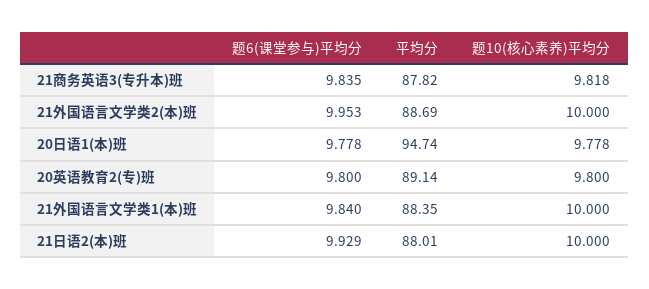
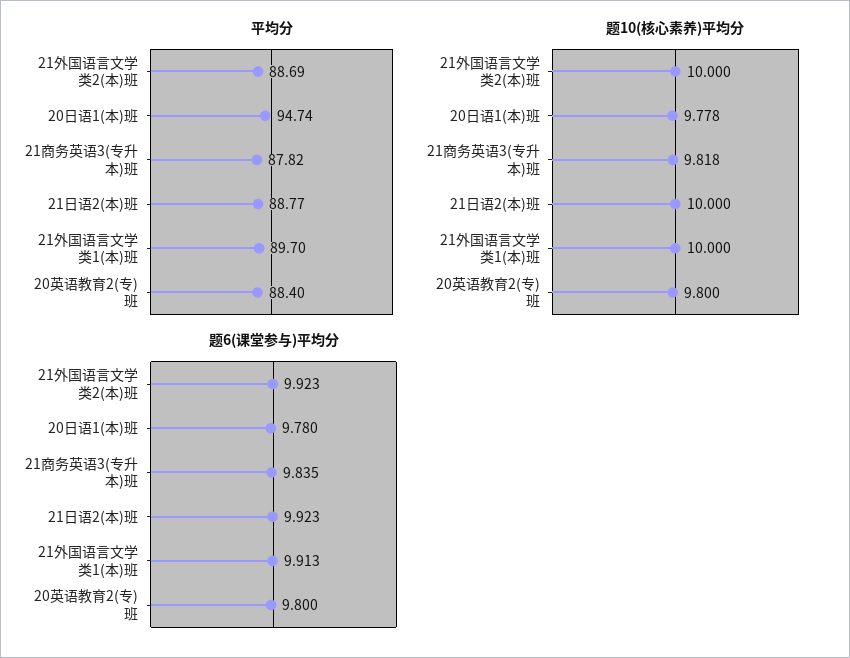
  {
    "题6(课堂参与)平均分": {
      "21商务英语3(专升本)班": 9.835,
-     "21外国语言文学类2(本)班": 9.953,
+     "21外国语言文学类2(本)班": 9.923,
-     "20日语1(本)班": 9.778,
+     "20日语1(本)班": 9.78,
      "20英语教育2(专)班": 9.8,
-     "21外国语言文学类1(本)班": 9.84,
+     "21外国语言文学类1(本)班": 9.913,
-     "21日语2(本)班": 9.929
+     "21日语2(本)班": 9.923
    },
    "平均分": {
      "21商务英语3(专升本)班": 87.82,
      "21外国语言文学类2(本)班": 88.69,
      "20日语1(本)班": 94.74,
-     "20英语教育2(专)班": 89.14,
+     "20英语教育2(专)班": 88.4,
-     "21外国语言文学类1(本)班": 88.35,
+     "21外国语言文学类1(本)班": 89.7,
-     "21日语2(本)班": 88.01
+     "21日语2(本)班": 88.77
    },
    "题10(核心素养)平均分": {
      "21商务英语3(专升本)班": 9.818,
      "21外国语言文学类2(本)班": 10,
      "20日语1(本)班": 9.778,
      "20英语教育2(专)班": 9.8,
      "21外国语言文学类1(本)班": 10,
      "21日语2(本)班": 10
    }
  }

